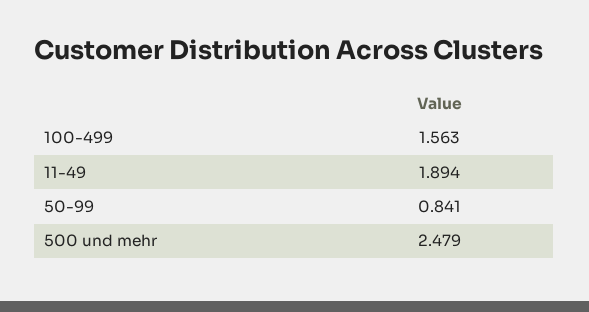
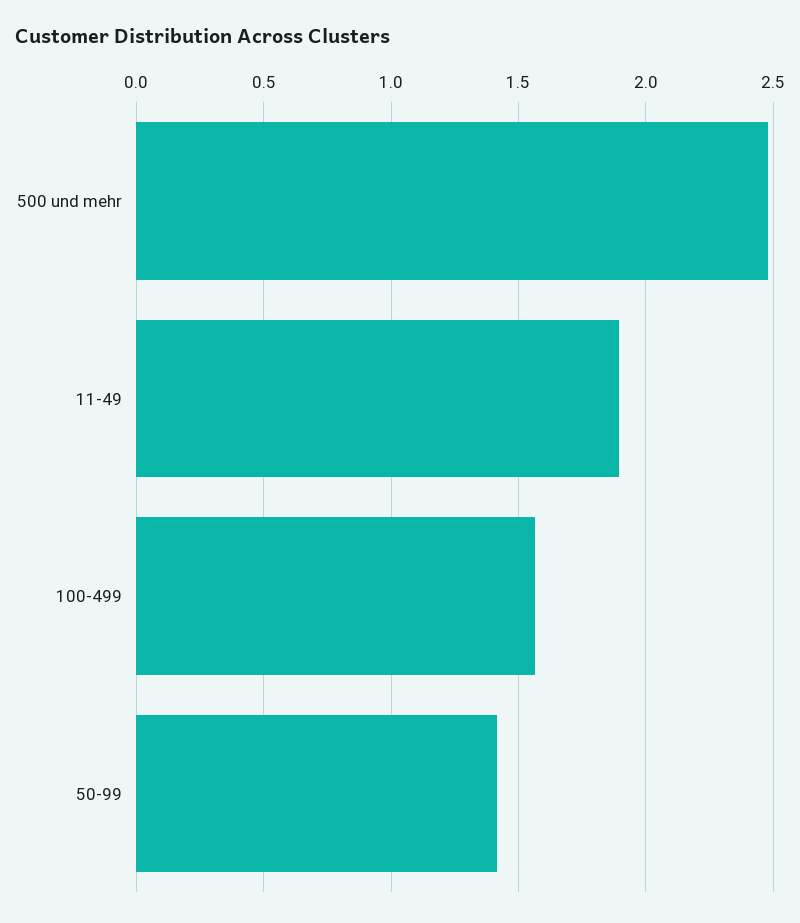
  {
    "100-499": 1.563,
    "11-49": 1.894,
-   "50-99": 0.841,
+   "50-99": 1.4,
    "500 und mehr": 2.479
  }

